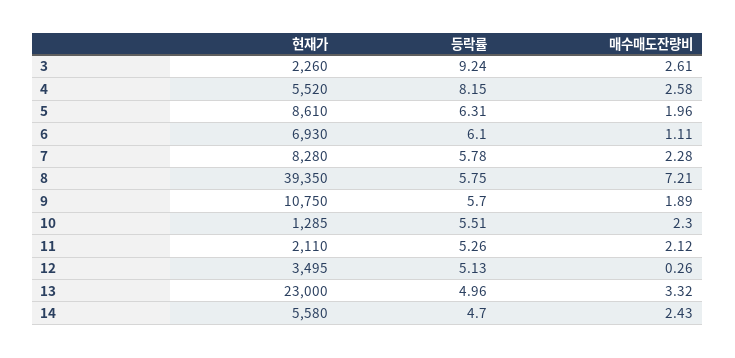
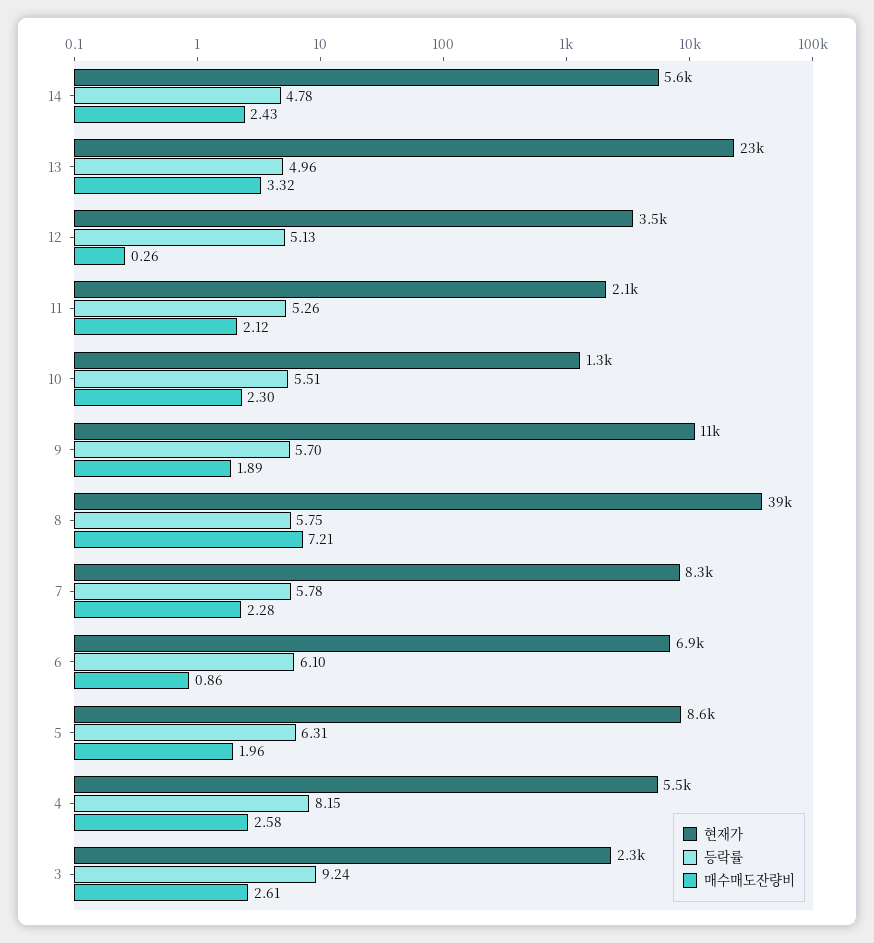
  {
    "현재가": {
      "3": 2260,
      "4": 5520,
      "5": 8610,
      "6": 6930,
      "7": 8280,
      "8": 39350,
      "9": 10750,
      "10": 1285,
      "11": 2110,
      "12": 3495,
      "13": 23000,
      "14": 5580
    },
    "등락률": {
      "3": 9.24,
      "4": 8.15,
      "5": 6.31,
      "6": 6.1,
      "7": 5.78,
      "8": 5.75,
      "9": 5.7,
      "10": 5.51,
      "11": 5.26,
      "12": 5.13,
      "13": 4.96,
-     "14": 4.7
+     "14": 4.78
    },
    "매수매도잔량비": {
      "3": 2.61,
      "4": 2.58,
      "5": 1.96,
-     "6": 1.11,
+     "6": 0.86,
      "7": 2.28,
      "8": 7.21,
      "9": 1.89,
      "10": 2.3,
      "11": 2.12,
      "12": 0.26,
      "13": 3.32,
      "14": 2.43
    }
  }

